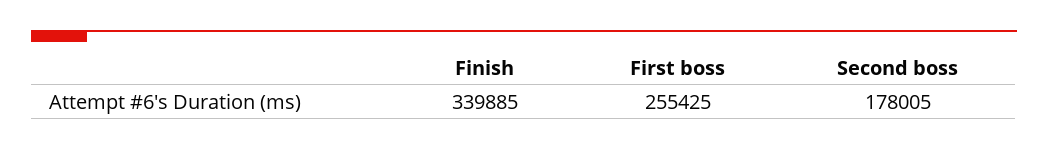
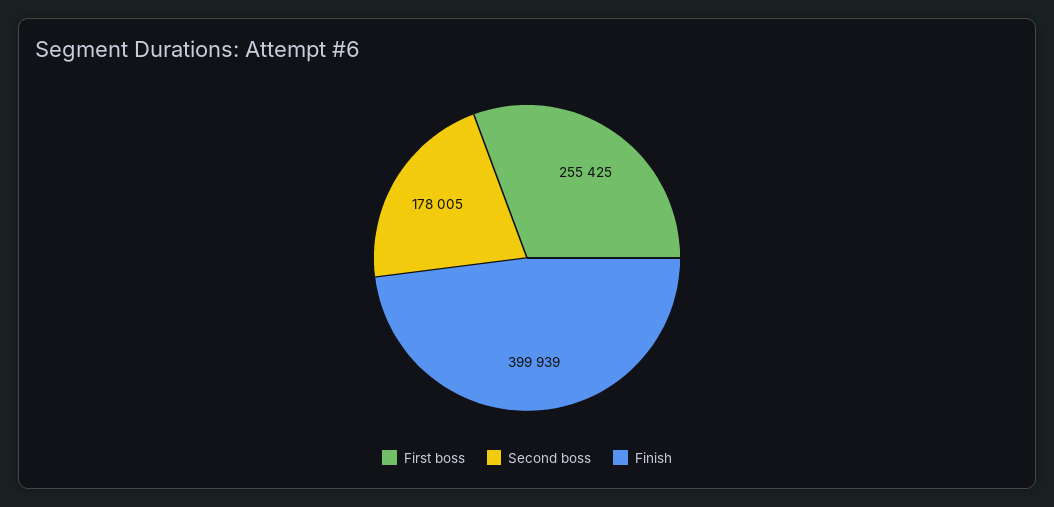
  {
-   "Finish": 339885,
+   "Finish": 399939,
    "First boss": 255425,
    "Second boss": 178005
  }

